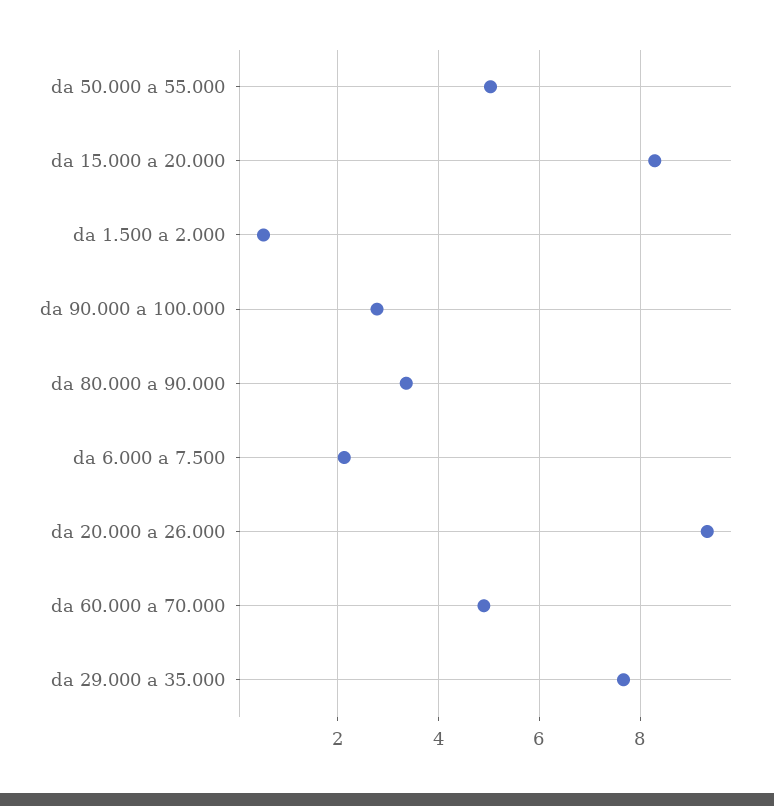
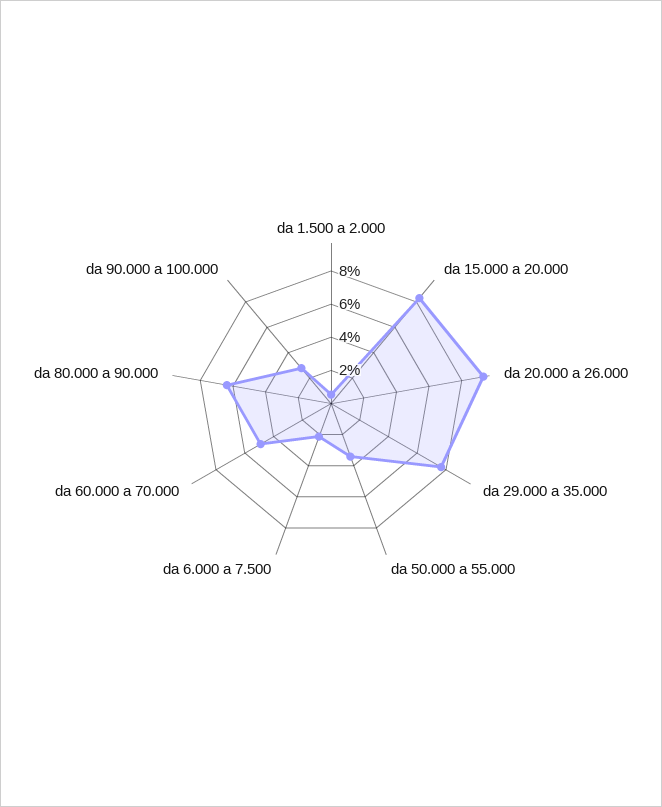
  {
-   "da 50.000 a 55.000": 5,
+   "da 50.000 a 55.000": 3.5,
    "da 15.000 a 20.000": 8.2,
    "da 1.500 a 2.000": 0.6,
    "da 90.000 a 100.000": 2.8,
-   "da 80.000 a 90.000": 3.4,
+   "da 80.000 a 90.000": 6.5,
    "da 6.000 a 7.500": 2.2,
    "da 20.000 a 26.000": 9.4,
    "da 60.000 a 70.000": 5,
    "da 29.000 a 35.000": 7.6
  }

